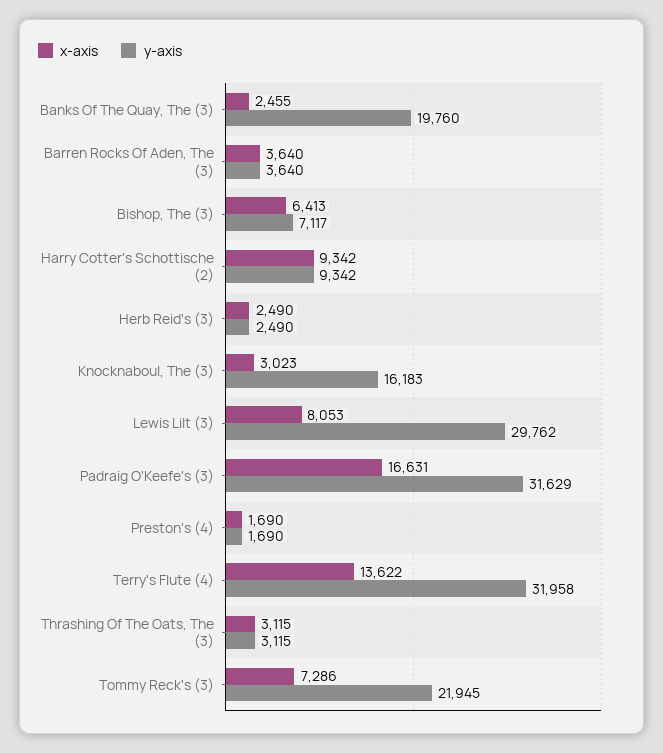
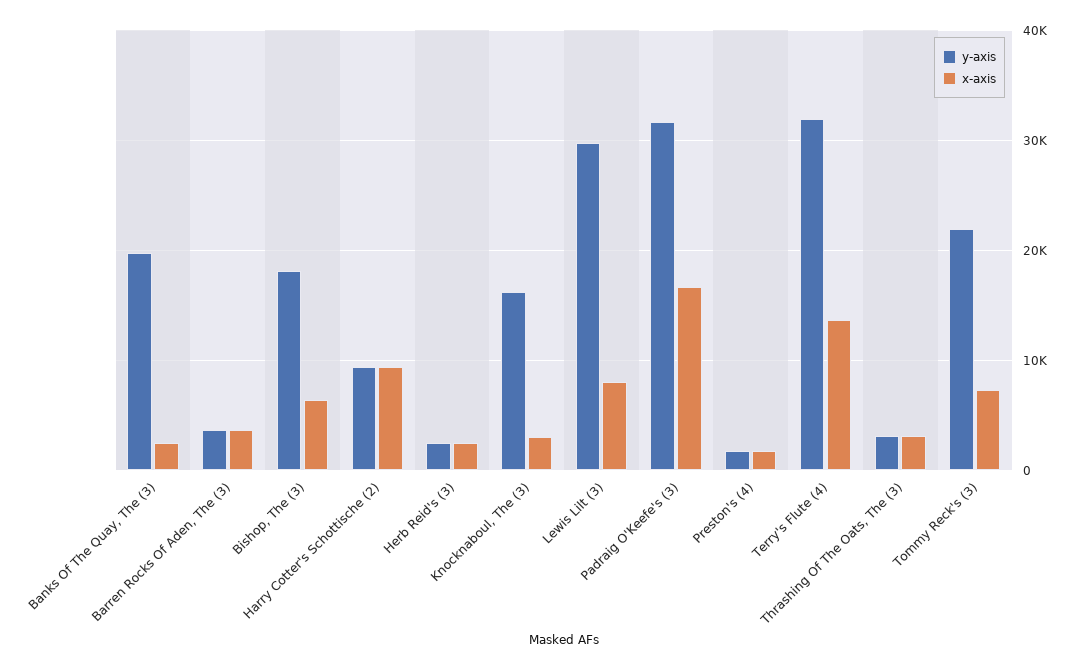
  {
    "x-axis": {
      "Banks Of The Quay, The (3)": 2455,
      "Barren Rocks Of Aden, The (3)": 3640,
      "Bishop, The (3)": 6413,
      "Harry Cotter's Schottische (2)": 9342,
      "Herb Reid's (3)": 2490,
      "Knocknaboul, The (3)": 3023,
      "Lewis Lilt (3)": 8053,
      "Padraig O'Keefe's (3)": 16631,
      "Preston's (4)": 1690,
      "Terry's Flute (4)": 13622,
      "Thrashing Of The Oats, The (3)": 3115,
      "Tommy Reck's (3)": 7286
    },
    "y-axis": {
      "Banks Of The Quay, The (3)": 19760,
      "Barren Rocks Of Aden, The (3)": 3640,
-     "Bishop, The (3)": 7117,
+     "Bishop, The (3)": 18000,
      "Harry Cotter's Schottische (2)": 9342,
      "Herb Reid's (3)": 2490,
      "Knocknaboul, The (3)": 16183,
      "Lewis Lilt (3)": 29762,
      "Padraig O'Keefe's (3)": 31629,
      "Preston's (4)": 1690,
      "Terry's Flute (4)": 31958,
      "Thrashing Of The Oats, The (3)": 3115,
      "Tommy Reck's (3)": 21945
    }
  }

